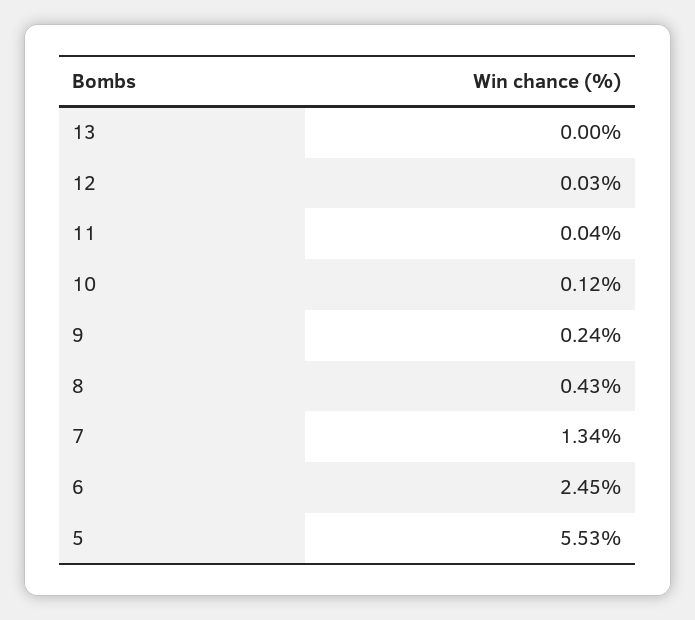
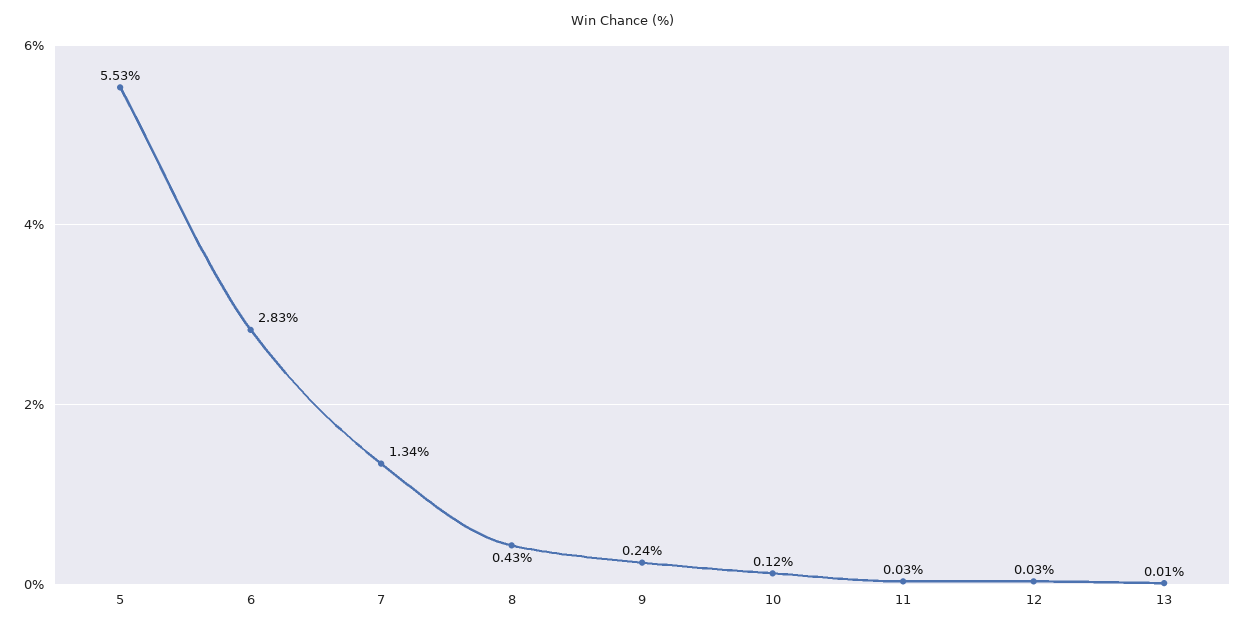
  {
-   "13": 0,
+   "13": 0.01,
    "12": 0.03,
-   "11": 0.04,
+   "11": 0.03,
    "10": 0.12,
    "9": 0.24,
    "8": 0.43,
    "7": 1.34,
-   "6": 2.45,
+   "6": 2.83,
    "5": 5.53
  }

